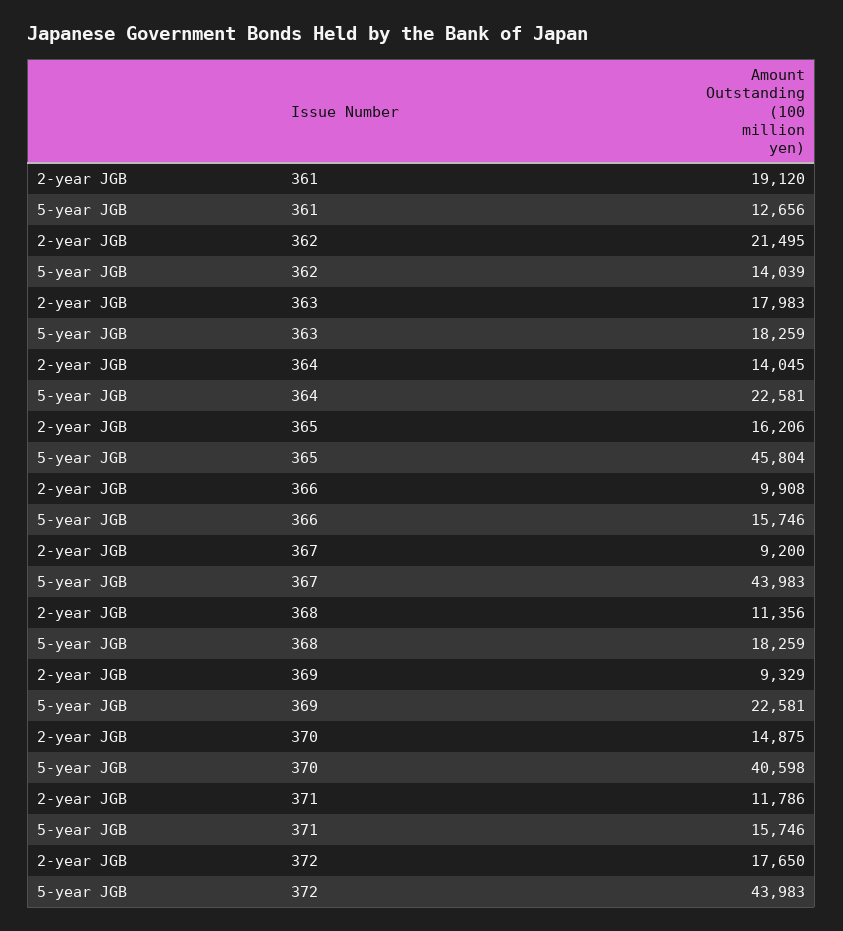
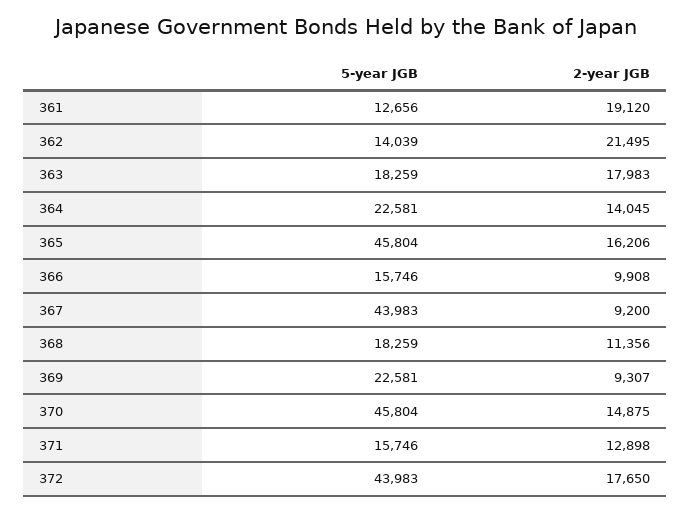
  {
    "2-year JGB": {
      "361": 19120,
      "362": 21495,
      "363": 17983,
      "364": 14045,
      "365": 16206,
      "366": 9908,
      "367": 9200,
      "368": 11356,
-     "369": 9329,
+     "369": 9307,
      "370": 14875,
-     "371": 11786,
+     "371": 12898,
      "372": 17650
    },
    "5-year JGB": {
      "361": 12656,
      "362": 14039,
      "363": 18259,
      "364": 22581,
      "365": 45804,
      "366": 15746,
      "367": 43983,
      "368": 18259,
      "369": 22581,
-     "370": 40598,
+     "370": 45804,
      "371": 15746,
      "372": 43983
    }
  }

